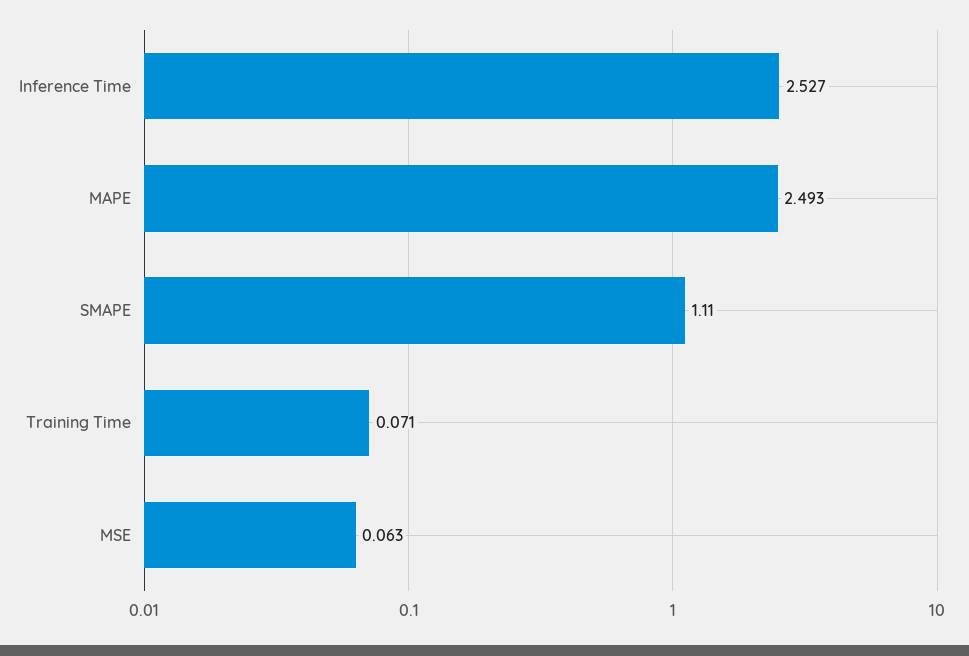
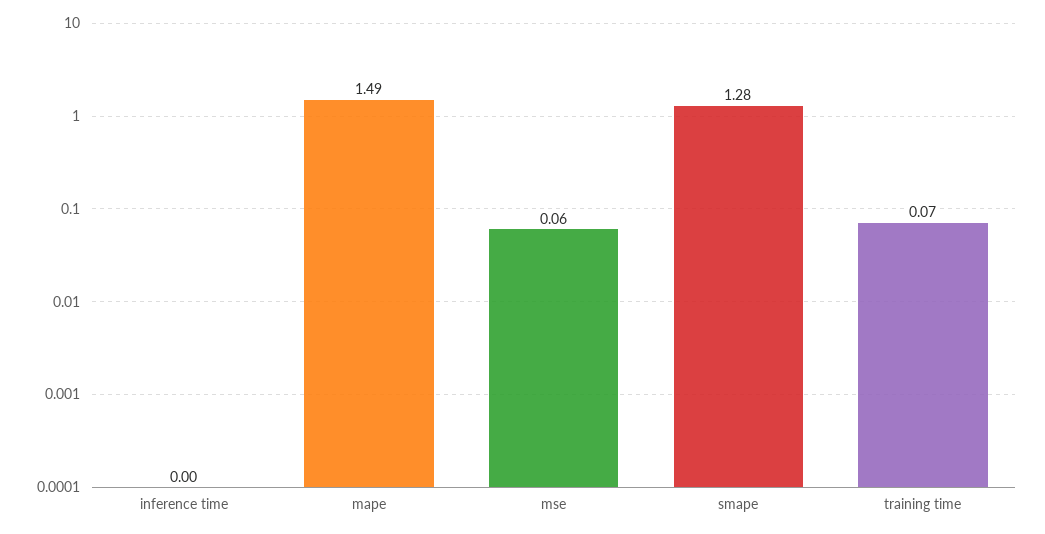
  {
-   "Inference Time": 2.527,
+   "Inference Time": 0,
-   "MAPE": 2.493,
+   "MAPE": 1.49,
-   "SMAPE": 1.11,
+   "SMAPE": 1.28,
    "Training Time": 0.071,
    "MSE": 0.063
  }

